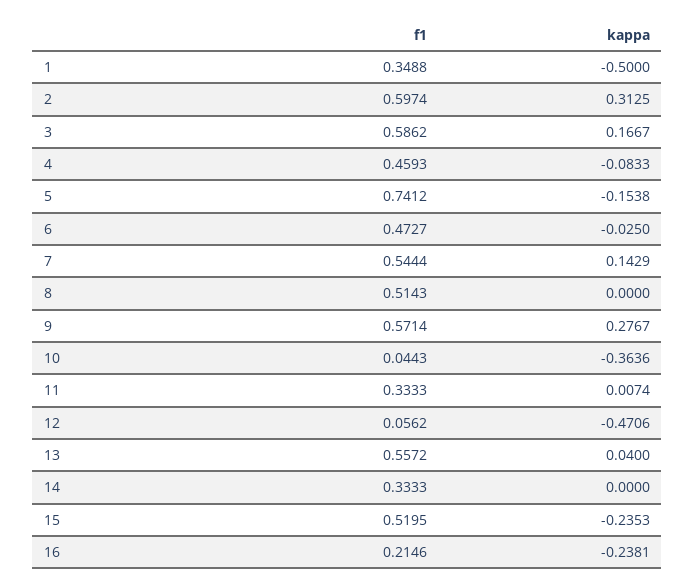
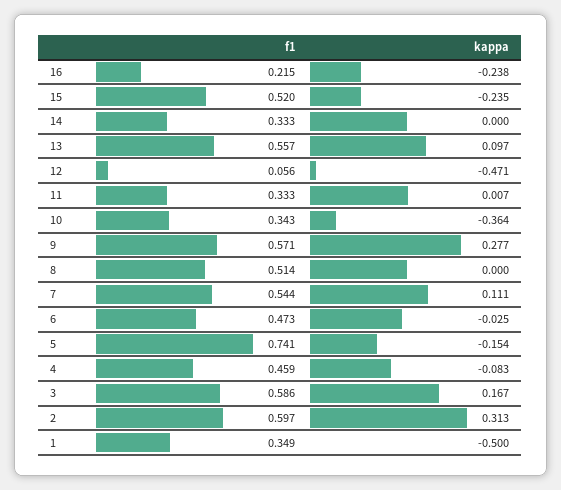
  {
    "f1": {
      "1": 0.3488,
      "2": 0.5974,
      "3": 0.5862,
      "4": 0.4593,
      "5": 0.7412,
      "6": 0.4727,
      "7": 0.5444,
      "8": 0.5143,
      "9": 0.5714,
-     "10": 0.0443,
+     "10": 0.343,
      "11": 0.3333,
      "12": 0.0562,
      "13": 0.5572,
      "14": 0.3333,
      "15": 0.5195,
      "16": 0.2146
    },
    "kappa": {
      "1": -0.5,
      "2": 0.3125,
      "3": 0.1667,
      "4": -0.0833,
      "5": -0.1538,
      "6": -0.025,
-     "7": 0.1429,
+     "7": 0.111,
      "8": 0,
      "9": 0.2767,
      "10": -0.3636,
      "11": 0.0074,
      "12": -0.4706,
-     "13": 0.04,
+     "13": 0.097,
      "14": 0,
      "15": -0.2353,
      "16": -0.2381
    }
  }

